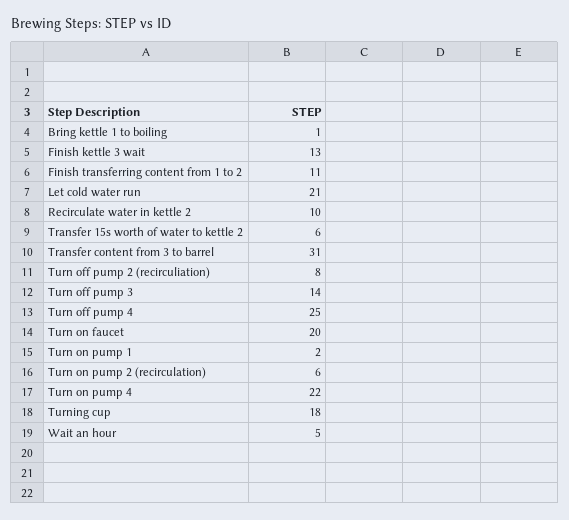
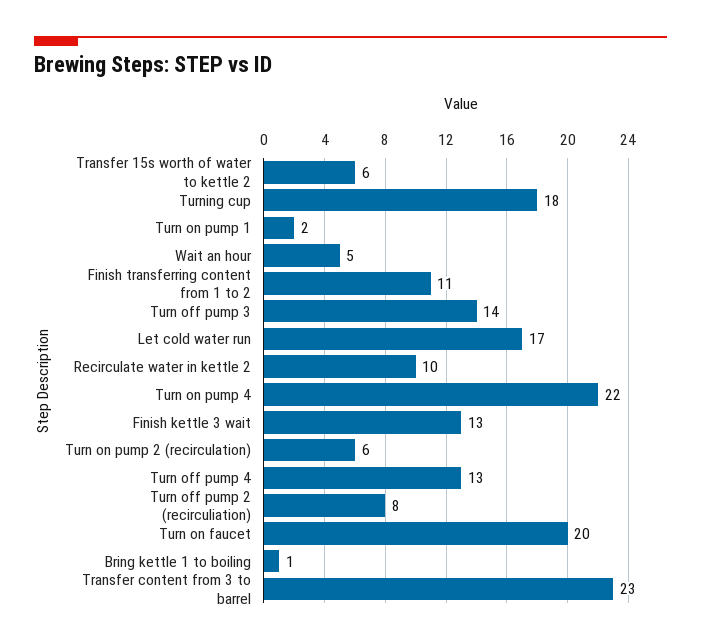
  {
    "Bring kettle 1 to boiling": 1,
    "Finish kettle 3 wait": 13,
    "Finish transferring content from 1 to 2": 11,
-   "Let cold water run": 21,
+   "Let cold water run": 17,
    "Recirculate water in kettle 2": 10,
    "Transfer 15s worth of water to kettle 2": 6,
-   "Transfer content from 3 to barrel": 31,
+   "Transfer content from 3 to barrel": 23,
    "Turn off pump 2 (recirculiation)": 8,
    "Turn off pump 3": 14,
-   "Turn off pump 4": 25,
+   "Turn off pump 4": 13,
    "Turn on faucet": 20,
    "Turn on pump 1": 2,
    "Turn on pump 2 (recirculation)": 6,
    "Turn on pump 4": 22,
    "Turning cup": 18,
    "Wait an hour": 5
  }

